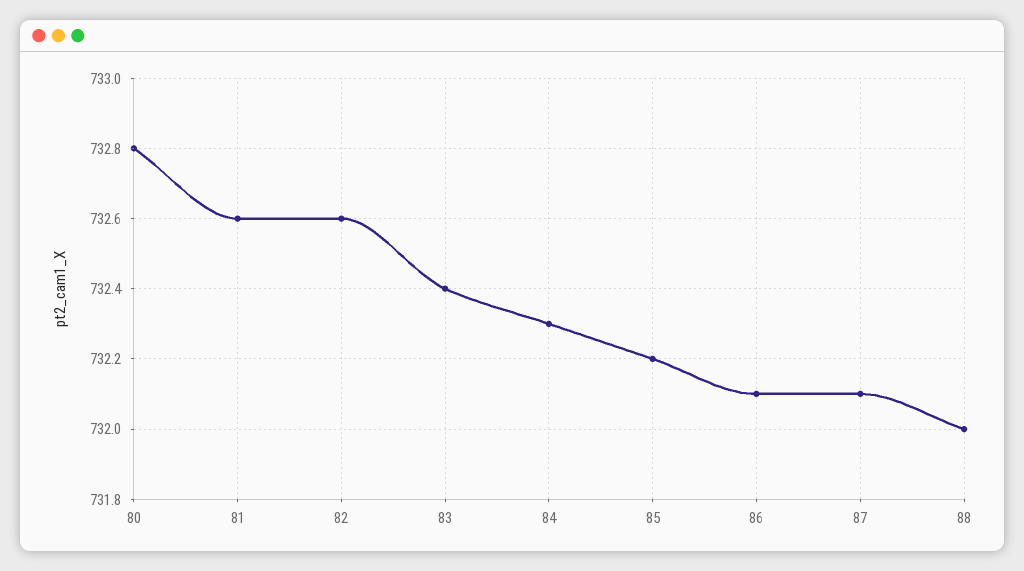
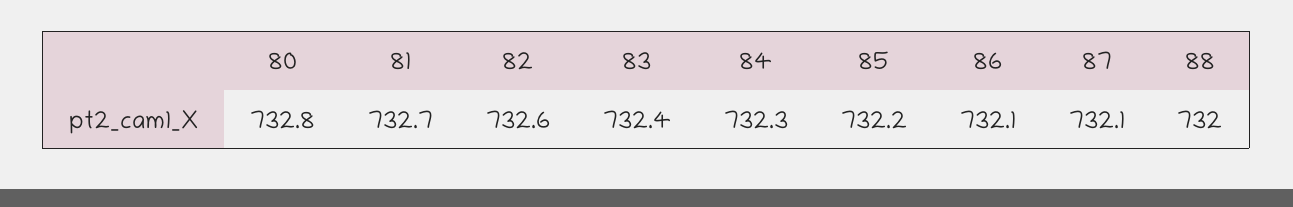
  {
    "80": 732.8,
-   "81": 732.6,
+   "81": 732.7,
    "82": 732.6,
    "83": 732.4,
    "84": 732.3,
    "85": 732.2,
    "86": 732.1,
    "87": 732.1,
    "88": 732
  }

